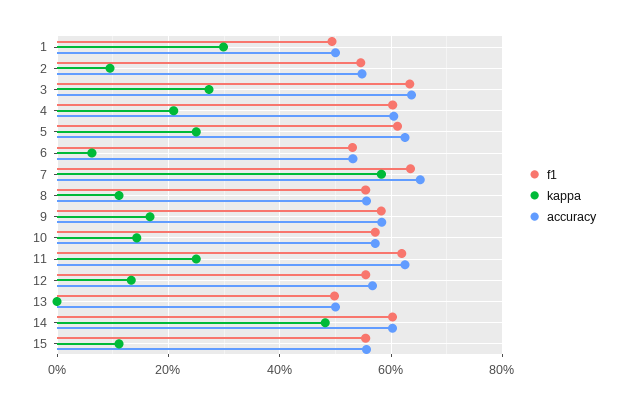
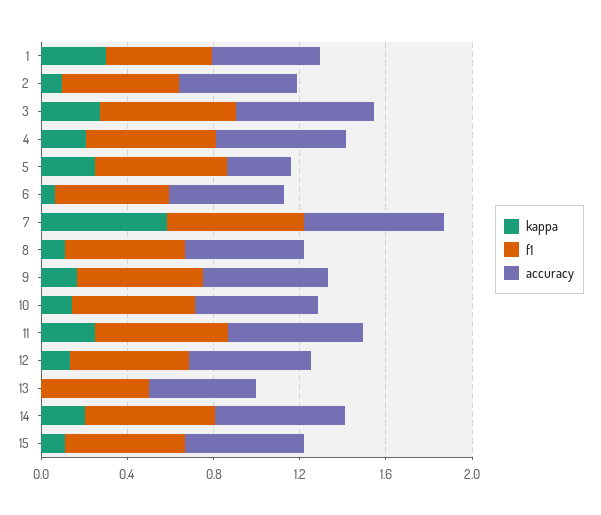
  {
    "f1": {
      "1": 0.5,
      "2": 0.54,
      "3": 0.64,
      "4": 0.6,
      "5": 0.62,
      "6": 0.54,
      "7": 0.64,
      "8": 0.56,
      "9": 0.58,
      "10": 0.58,
      "11": 0.62,
      "12": 0.56,
      "13": 0.5,
      "14": 0.6,
      "15": 0.56
    },
    "kappa": {
      "1": 0.3,
      "2": 0.1,
      "3": 0.28,
      "4": 0.2,
      "5": 0.26,
      "6": 0.06,
      "7": 0.58,
      "8": 0.12,
      "9": 0.16,
      "10": 0.14,
      "11": 0.26,
      "12": 0.14,
      "13": 0,
-     "14": 0.48,
+     "14": 0.2,
      "15": 0.12
    },
    "accuracy": {
      "1": 0.5,
      "2": 0.54,
      "3": 0.64,
      "4": 0.6,
-     "5": 0.62,
+     "5": 0.3,
      "6": 0.54,
      "7": 0.66,
      "8": 0.56,
      "9": 0.58,
      "10": 0.58,
      "11": 0.62,
      "12": 0.56,
      "13": 0.5,
      "14": 0.6,
      "15": 0.56
    }
  }

